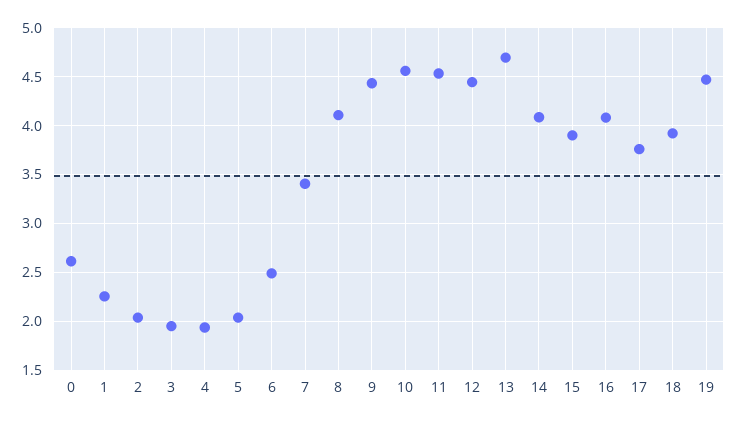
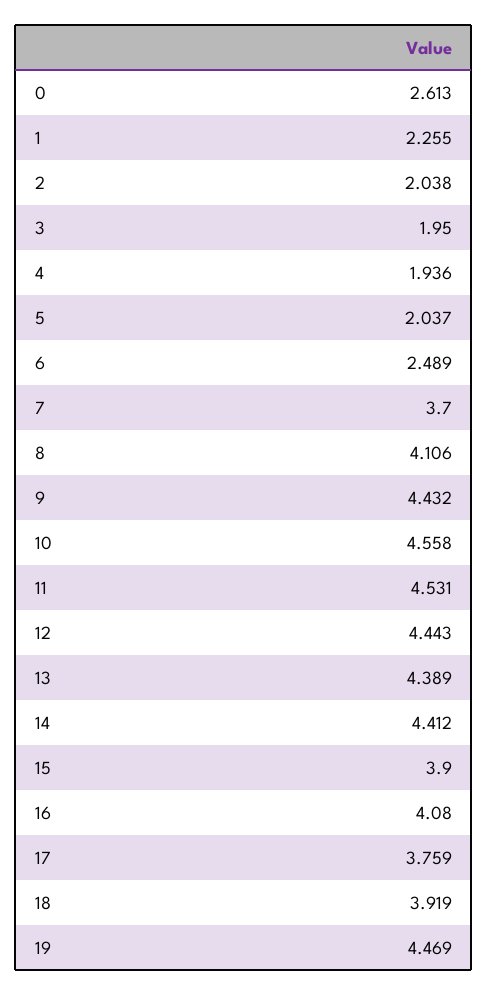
  {
    "0": 2.613,
    "1": 2.255,
    "2": 2.038,
    "3": 1.95,
    "4": 1.936,
    "5": 2.037,
    "6": 2.489,
-   "7": 3.4,
+   "7": 3.7,
    "8": 4.106,
    "9": 4.432,
    "10": 4.558,
    "11": 4.531,
    "12": 4.443,
-   "13": 4.7,
+   "13": 4.389,
-   "14": 4.1,
+   "14": 4.412,
    "15": 3.9,
    "16": 4.08,
    "17": 3.759,
    "18": 3.919,
    "19": 4.469
  }

